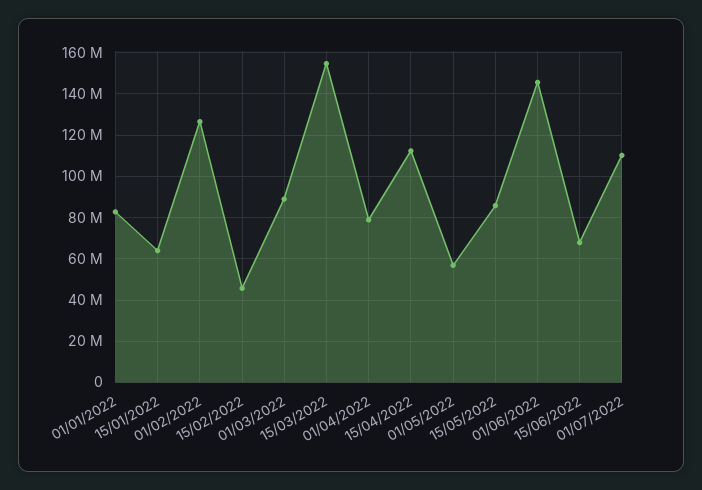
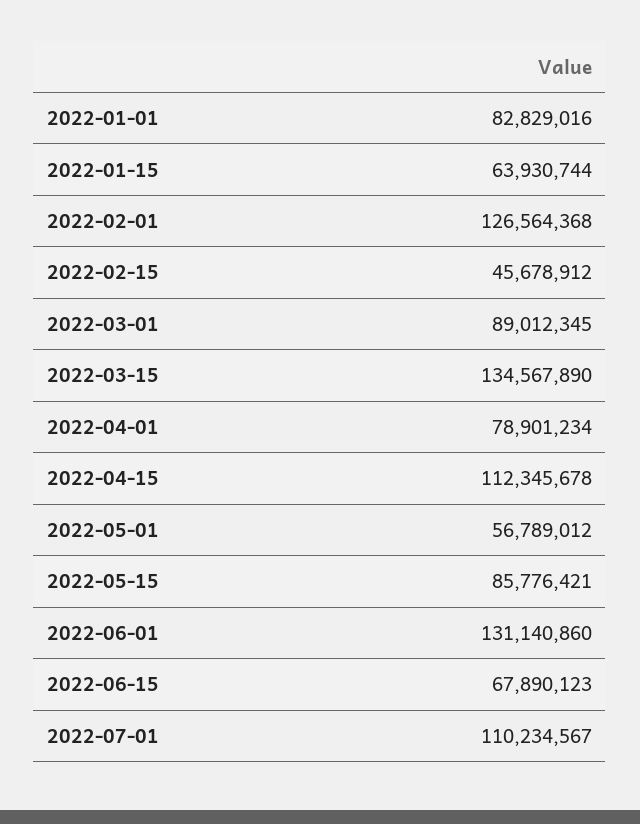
  {
    "01/01/2022": 82829016,
    "15/01/2022": 63930744,
    "01/02/2022": 126564368,
    "15/02/2022": 45678912,
    "01/03/2022": 89012345,
-   "15/03/2022": 155000000,
+   "15/03/2022": 134567890,
    "01/04/2022": 78901234,
    "15/04/2022": 112345678,
    "01/05/2022": 56789012,
    "15/05/2022": 85776421,
-   "01/06/2022": 145000000,
+   "01/06/2022": 131140860,
    "15/06/2022": 67890123,
    "01/07/2022": 110234567
  }

